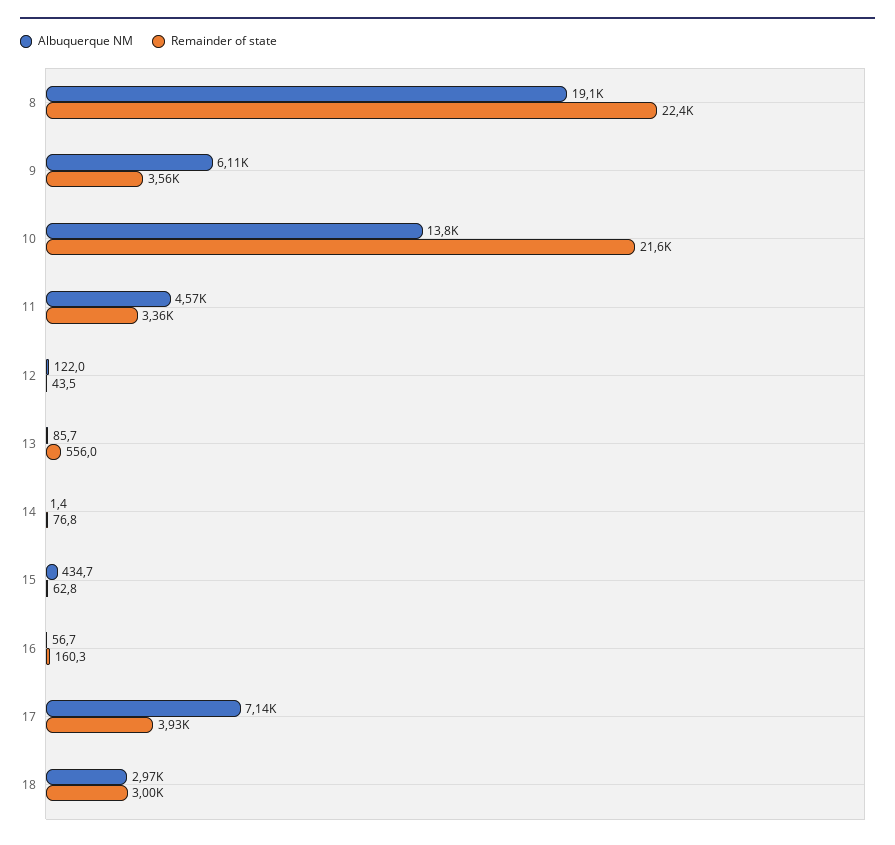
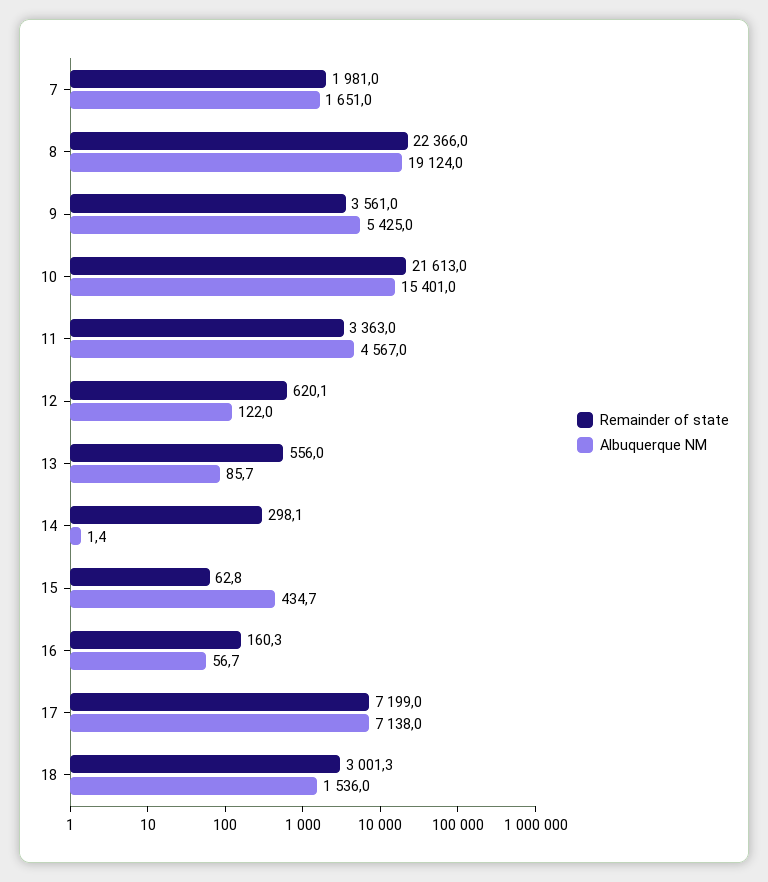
  {
    "Albuquerque NM": {
      "8": 19124,
-     "9": 6110,
+     "9": 5425,
-     "10": 13800,
+     "10": 15401,
      "11": 4567,
      "12": 122,
      "13": 85.7,
      "14": 1.4,
      "15": 434.7,
      "16": 56.7,
      "17": 7138,
-     "18": 2970
+     "18": 1536,
+     "7": 1651
    },
    "Remainder of state": {
      "8": 22366,
      "9": 3561,
      "10": 21613,
      "11": 3363,
-     "12": 43.5,
+     "12": 620.1,
      "13": 556,
-     "14": 76.8,
+     "14": 298.1,
      "15": 62.8,
      "16": 160.3,
-     "17": 3930,
+     "17": 7199,
-     "18": 3001.3
+     "18": 3001.3,
+     "7": 1981
    }
  }

